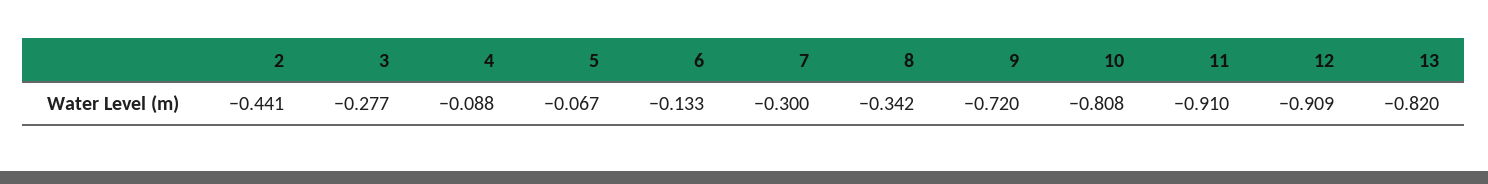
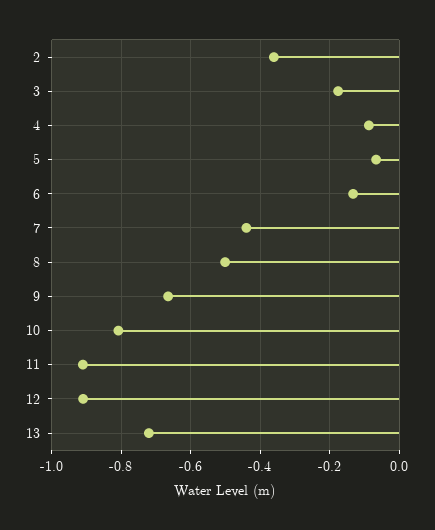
  {
-   "2": -0.441,
+   "2": -0.36,
-   "3": -0.277,
+   "3": -0.18,
    "4": -0.088,
    "5": -0.067,
    "6": -0.133,
-   "7": -0.3,
+   "7": -0.44,
-   "8": -0.342,
+   "8": -0.5,
-   "9": -0.72,
+   "9": -0.66,
    "10": -0.808,
    "11": -0.91,
    "12": -0.909,
-   "13": -0.82
+   "13": -0.72
  }

